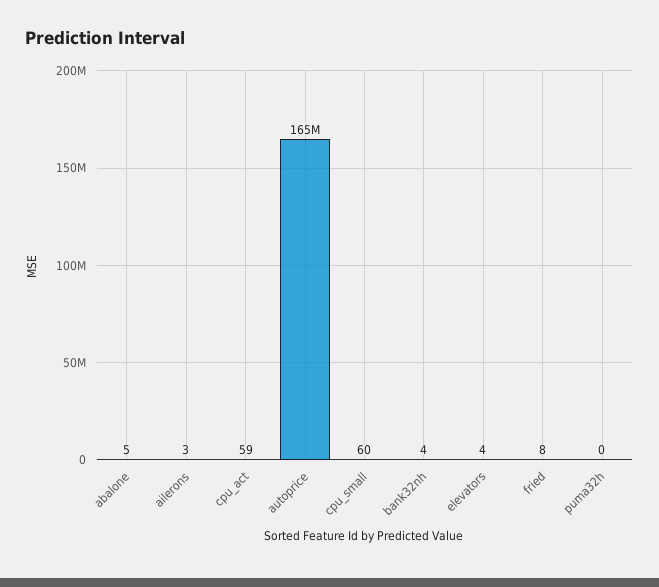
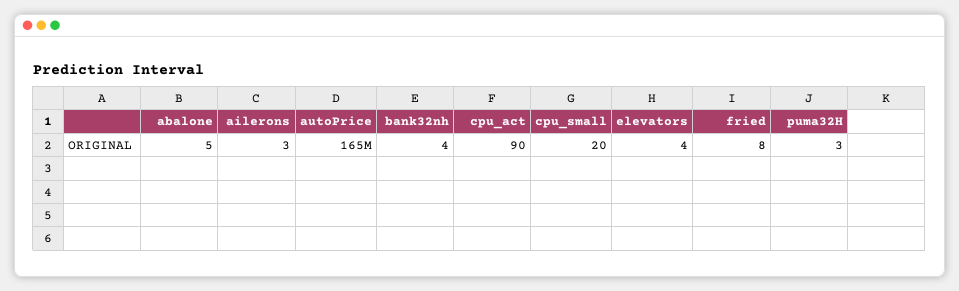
  {
    "abalone": 5,
    "ailerons": 3,
-   "cpu_act": 59,
+   "cpu_act": 90,
    "autoprice": 165000000,
-   "cpu_small": 60,
+   "cpu_small": 20,
    "bank32nh": 4,
    "elevators": 4,
    "fried": 8,
-   "puma32h": 0
+   "puma32h": 3
  }

